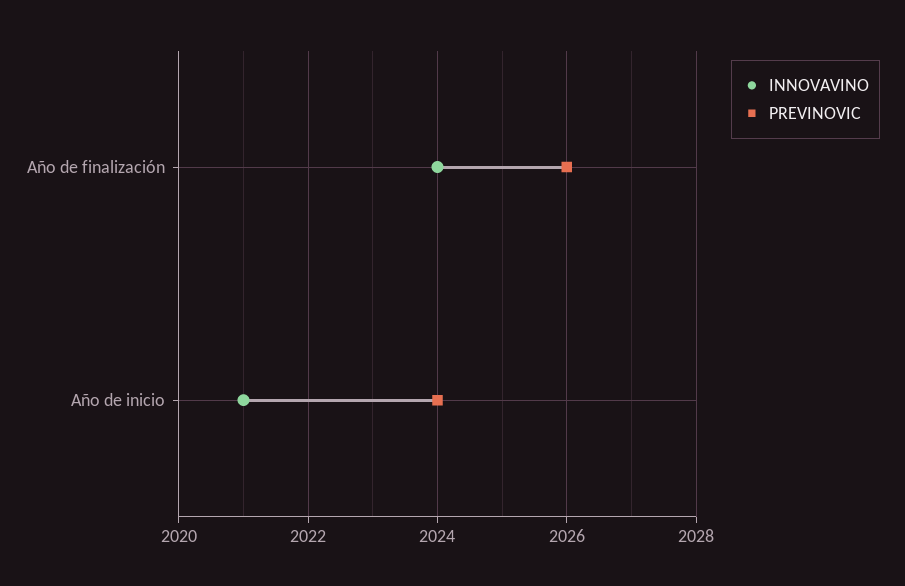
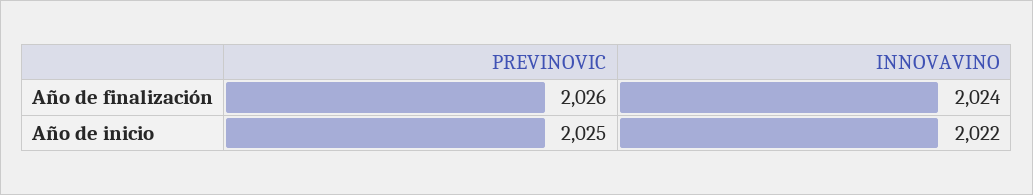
  {
    "INNOVAVINO": {
      "Año de finalización": 2024,
-     "Año de inicio": 2021
+     "Año de inicio": 2022
    },
    "PREVINOVIC": {
      "Año de finalización": 2026,
-     "Año de inicio": 2024
+     "Año de inicio": 2025
    }
  }

